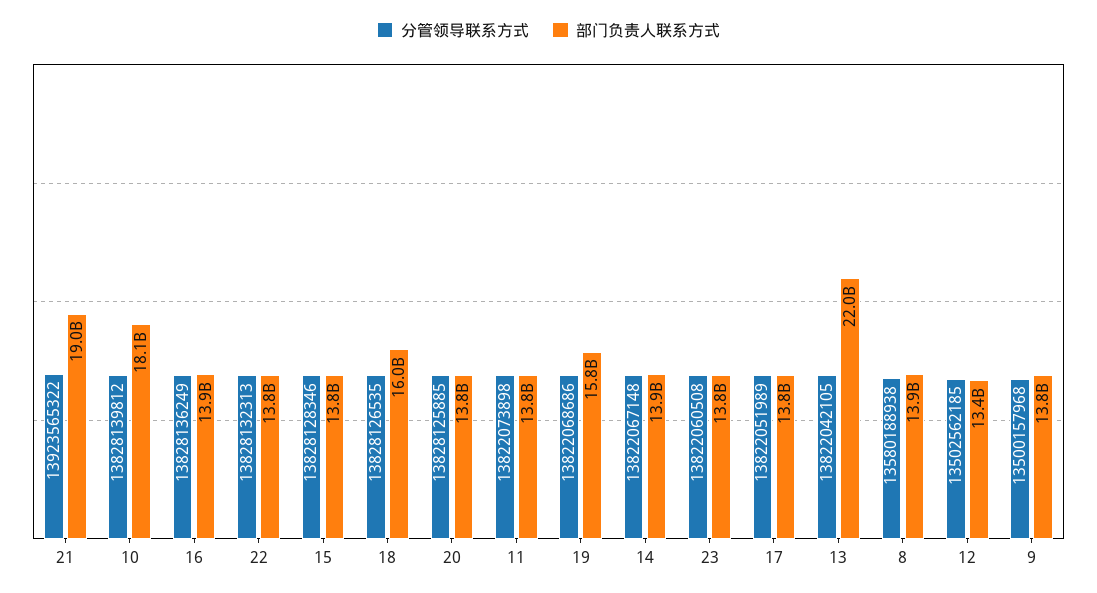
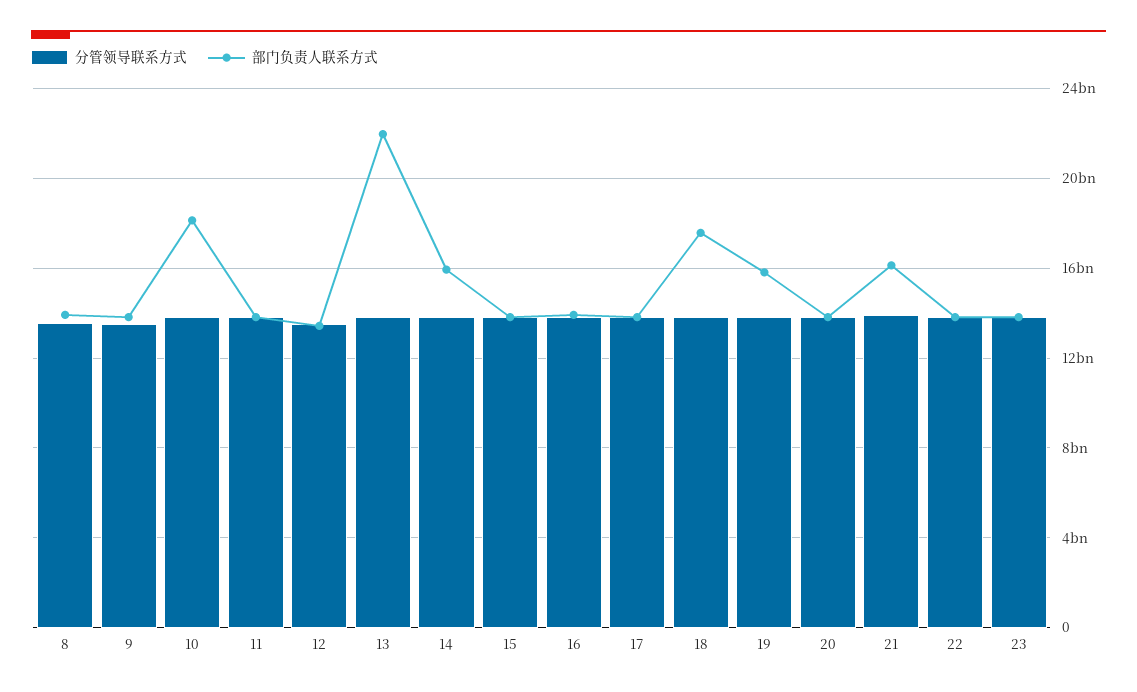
  {
    "分管领导联系方式": {
      "21": 13923565322,
      "10": 13828139812,
      "16": 13828136249,
      "22": 13828132313,
      "15": 13828128346,
      "18": 13828126535,
      "20": 13828125885,
      "11": 13822073898,
      "19": 13822068686,
      "14": 13822067148,
      "23": 13822060508,
      "17": 13822051989,
      "13": 13822042105,
      "8": 13580188938,
      "12": 13502562185,
      "9": 13500157968
    },
    "部门负责人联系方式": {
-     "21": 19000000000,
+     "21": 16000000000,
      "10": 18100000000,
      "16": 13900000000,
      "22": 13800000000,
      "15": 13800000000,
-     "18": 16000000000,
+     "18": 17500000000,
      "20": 13800000000,
      "11": 13800000000,
      "19": 15800000000,
-     "14": 13900000000,
+     "14": 16000000000,
      "23": 13800000000,
      "17": 13800000000,
      "13": 22000000000,
      "8": 13900000000,
      "12": 13400000000,
      "9": 13800000000
    }
  }

